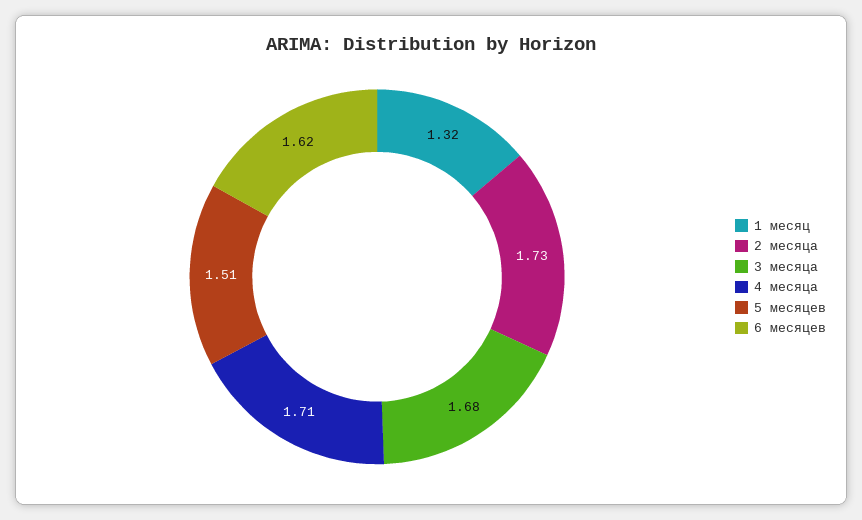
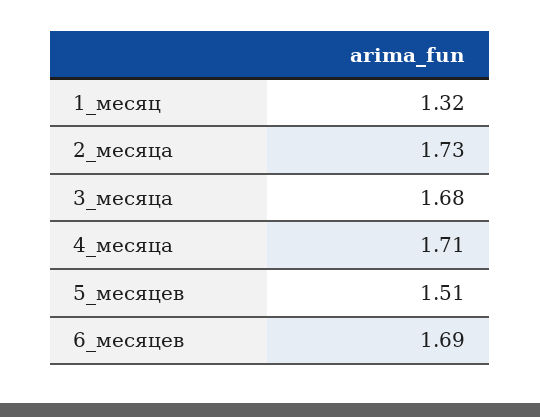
  {
    "1 месяц": 1.32,
    "2 месяца": 1.73,
    "3 месяца": 1.68,
    "4 месяца": 1.71,
    "5 месяцев": 1.51,
-   "6 месяцев": 1.62
+   "6 месяцев": 1.69
  }

